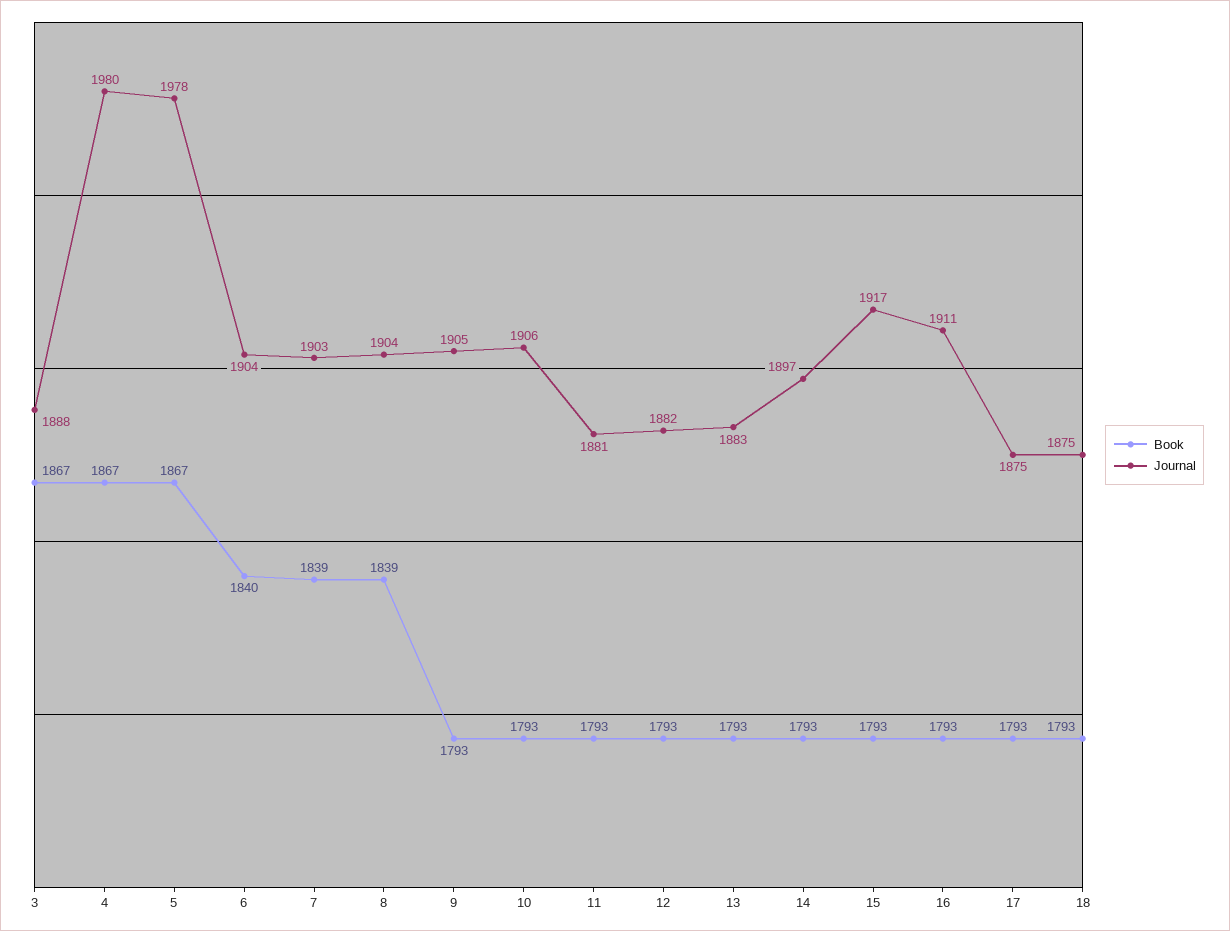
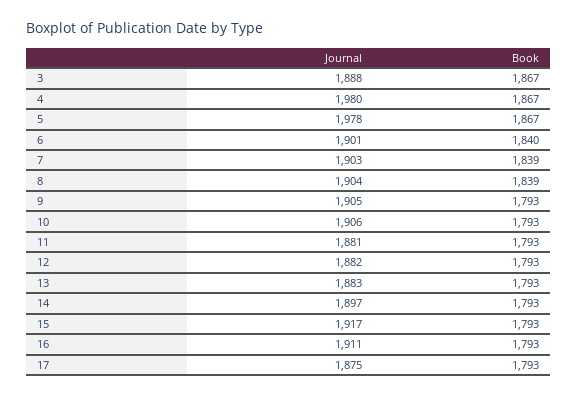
  {
    "Book": {
      "3": 1867,
      "4": 1867,
      "5": 1867,
      "6": 1840,
      "7": 1839,
      "8": 1839,
      "9": 1793,
      "10": 1793,
      "11": 1793,
      "12": 1793,
      "13": 1793,
      "14": 1793,
      "15": 1793,
      "16": 1793,
-     "17": 1793,
+     "17": 1793
-     "18": 1793
    },
    "Journal": {
      "3": 1888,
      "4": 1980,
      "5": 1978,
-     "6": 1904,
+     "6": 1901,
      "7": 1903,
      "8": 1904,
      "9": 1905,
      "10": 1906,
      "11": 1881,
      "12": 1882,
      "13": 1883,
      "14": 1897,
      "15": 1917,
      "16": 1911,
-     "17": 1875,
+     "17": 1875
-     "18": 1875
    }
  }

